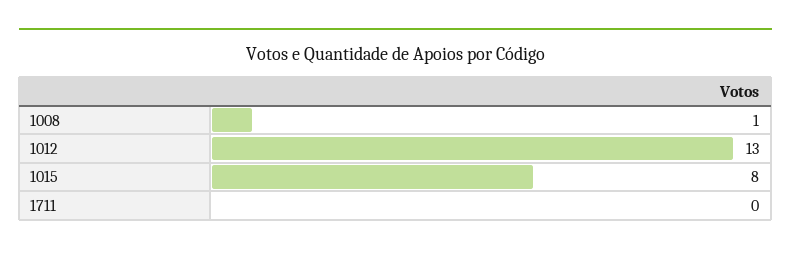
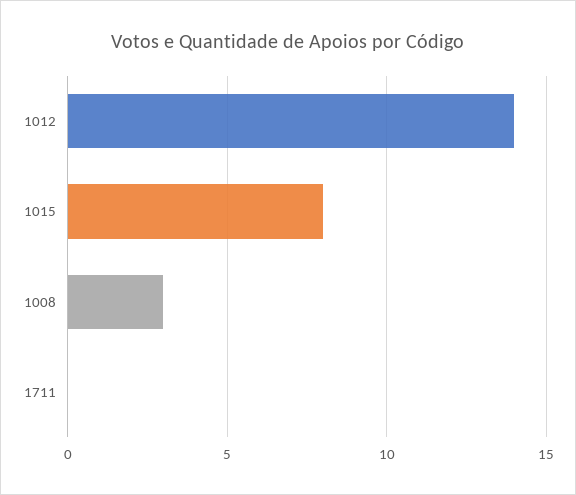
  {
-   "1008": 1,
+   "1008": 3,
-   "1012": 13,
+   "1012": 14,
    "1015": 8,
    "1711": 0
  }

